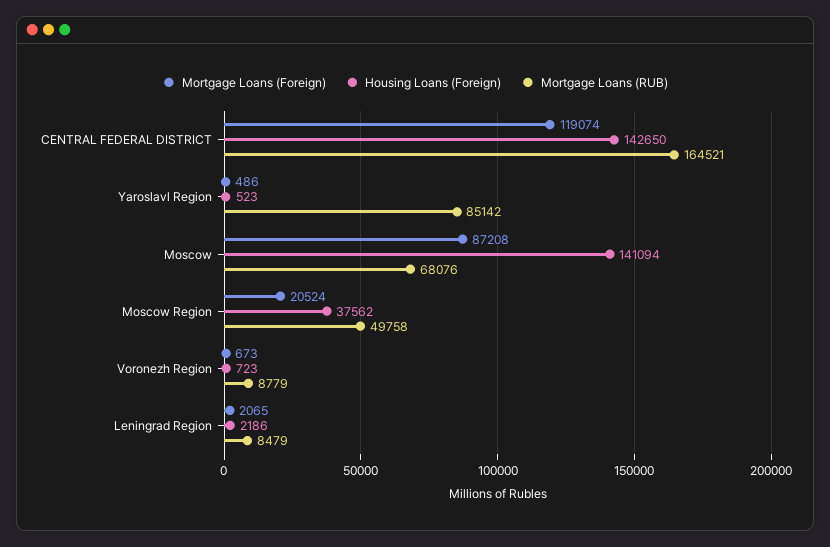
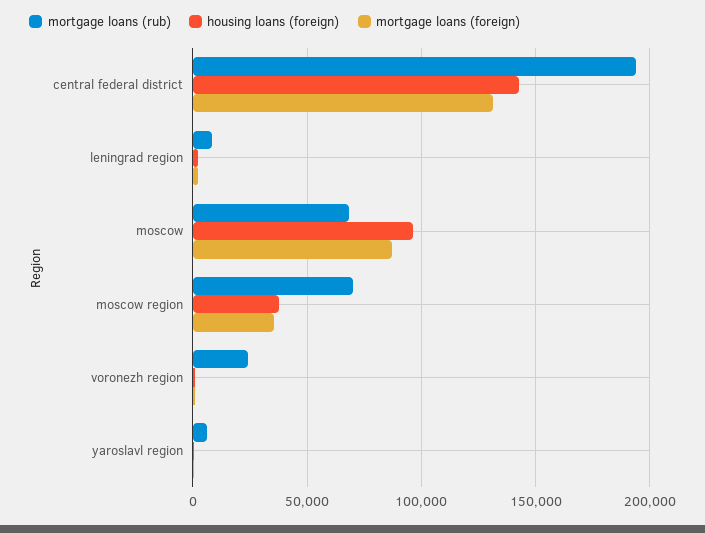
  {
    "Mortgage Loans (Foreign)": {
-     "CENTRAL FEDERAL DISTRICT": 119074,
+     "CENTRAL FEDERAL DISTRICT": 130000,
      "Yaroslavl Region": 486,
      "Moscow": 87208,
-     "Moscow Region": 20524,
+     "Moscow Region": 35000,
      "Voronezh Region": 673,
      "Leningrad Region": 2065
    },
    "Housing Loans (Foreign)": {
      "CENTRAL FEDERAL DISTRICT": 142650,
      "Yaroslavl Region": 523,
-     "Moscow": 141094,
+     "Moscow": 95000,
      "Moscow Region": 37562,
      "Voronezh Region": 723,
      "Leningrad Region": 2186
    },
    "Mortgage Loans (RUB)": {
-     "CENTRAL FEDERAL DISTRICT": 164521,
+     "CENTRAL FEDERAL DISTRICT": 195000,
-     "Yaroslavl Region": 85142,
+     "Yaroslavl Region": 5000,
      "Moscow": 68076,
-     "Moscow Region": 49758,
+     "Moscow Region": 70000,
-     "Voronezh Region": 8779,
+     "Voronezh Region": 25000,
      "Leningrad Region": 8479
    }
  }

